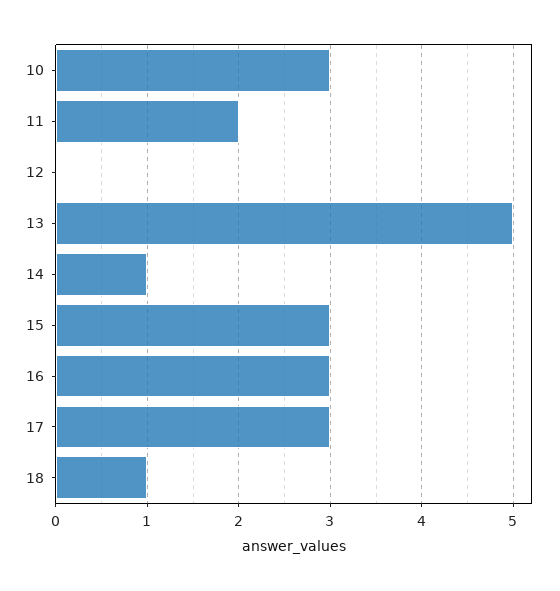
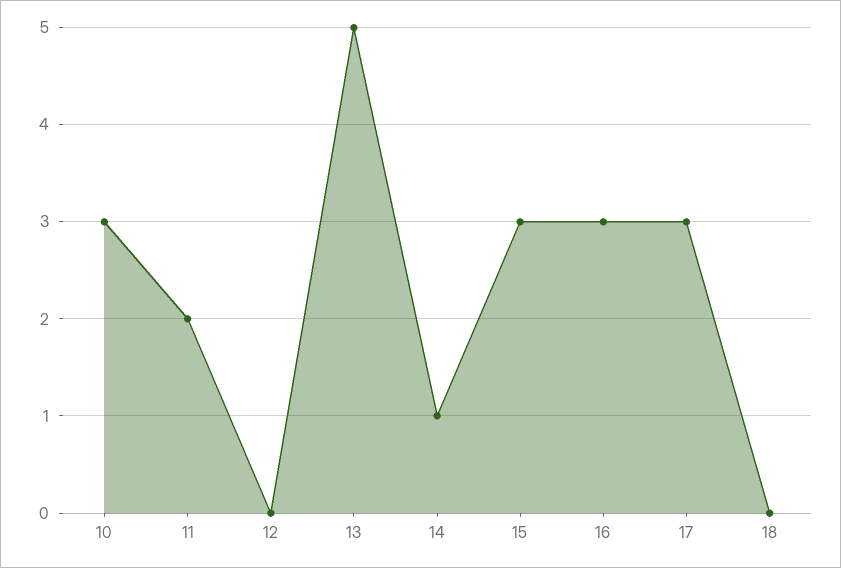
  {
    "10": 3,
    "11": 2,
    "12": 0,
    "13": 5,
    "14": 1,
    "15": 3,
    "16": 3,
    "17": 3,
-   "18": 1
+   "18": 0
  }

